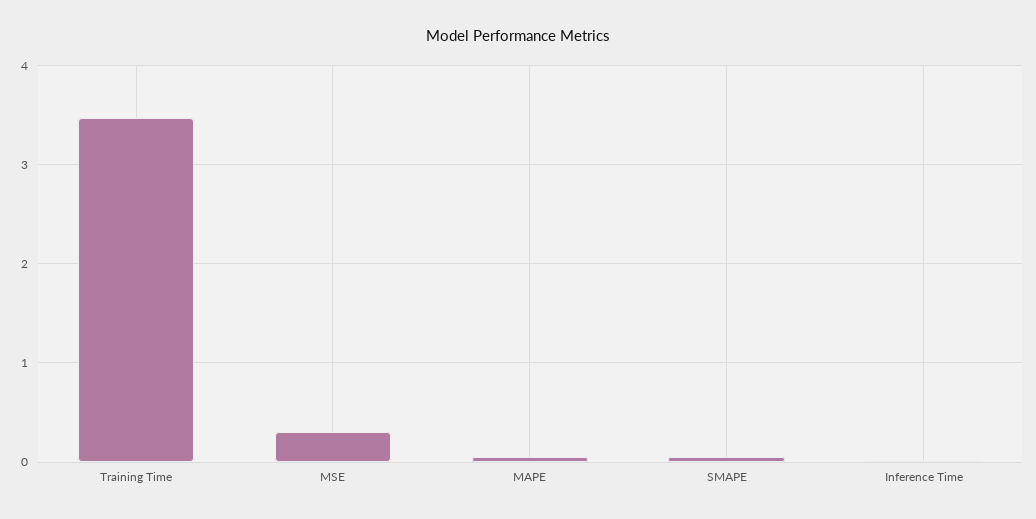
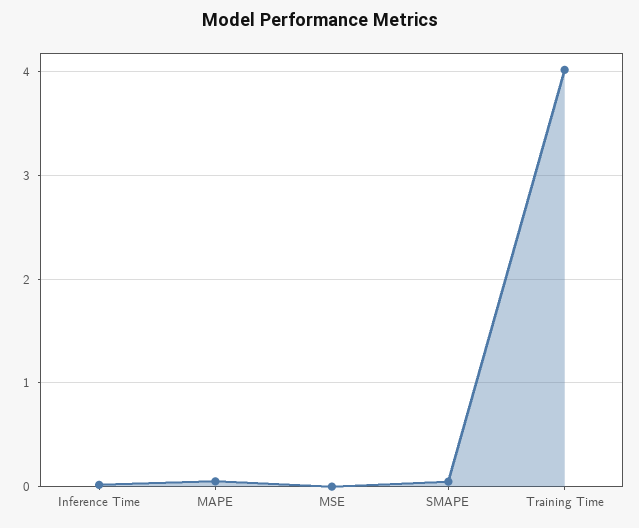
  {
-   "Training Time": 3.5,
+   "Training Time": 4,
-   "MSE": 0.3,
+   "MSE": 0,
    "MAPE": 0.1,
    "SMAPE": 0.1,
    "Inference Time": 0
  }

